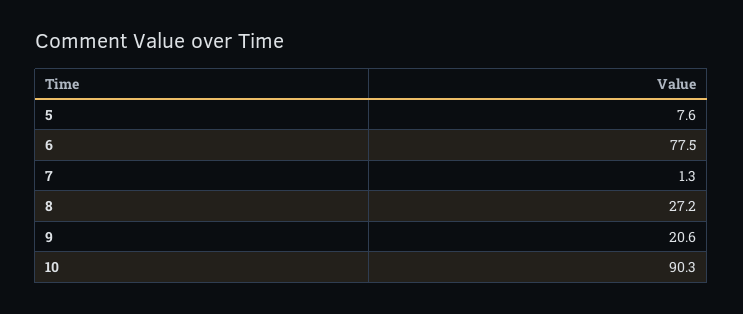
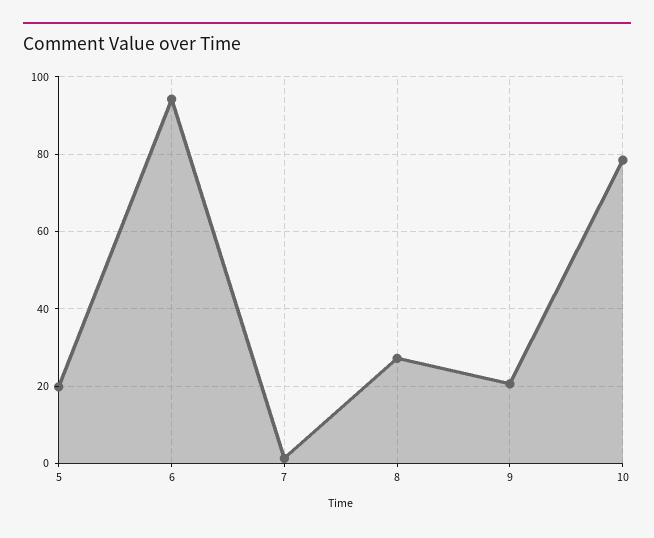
  {
-   "5": 7.6,
+   "5": 20,
-   "6": 77.5,
+   "6": 94,
    "7": 1.3,
    "8": 27.2,
    "9": 20.6,
-   "10": 90.3
+   "10": 78
  }

